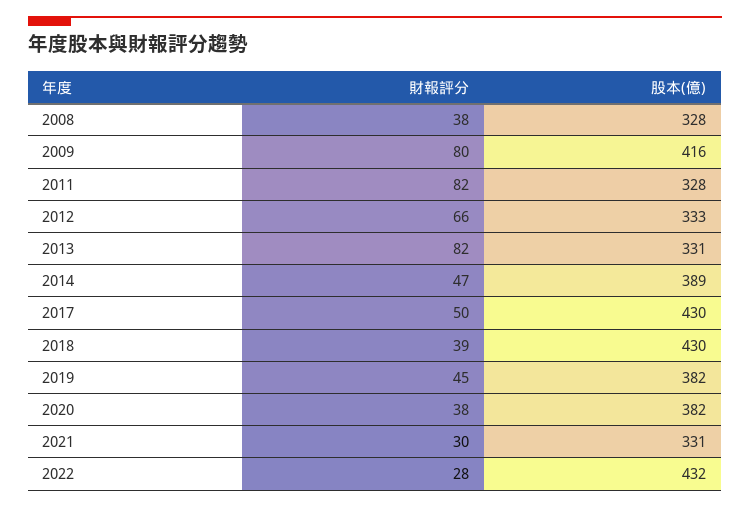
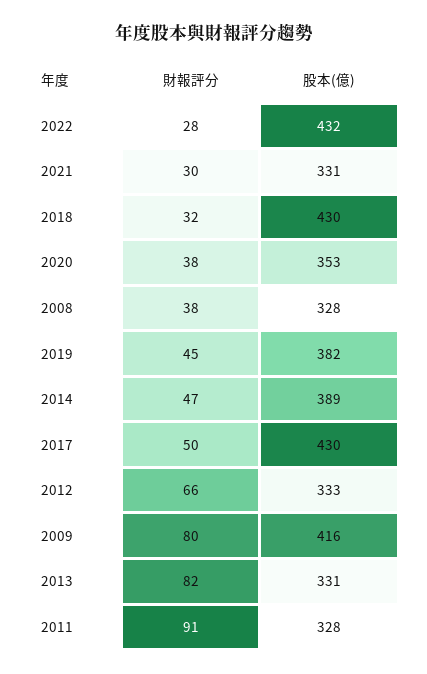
  {
    "財報評分": {
      "2008": 38,
      "2009": 80,
-     "2011": 82,
+     "2011": 91,
      "2012": 66,
      "2013": 82,
      "2014": 47,
      "2017": 50,
-     "2018": 39,
+     "2018": 32,
      "2019": 45,
      "2020": 38,
      "2021": 30,
      "2022": 28
    },
    "股本(億)": {
      "2008": 328,
      "2009": 416,
      "2011": 328,
      "2012": 333,
      "2013": 331,
      "2014": 389,
      "2017": 430,
      "2018": 430,
      "2019": 382,
-     "2020": 382,
+     "2020": 353,
      "2021": 331,
      "2022": 432
    }
  }

